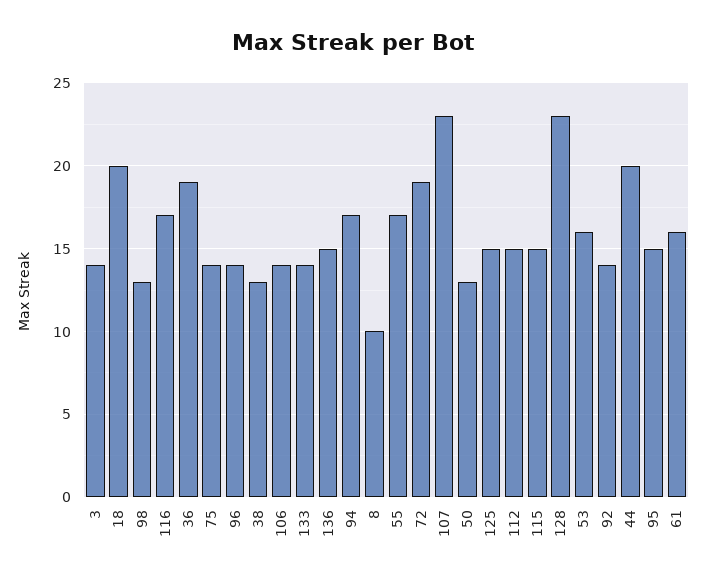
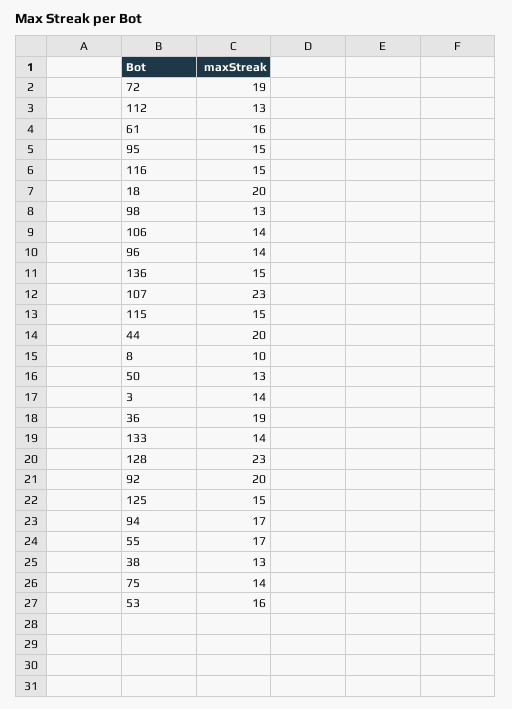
  {
    "3": 14,
    "18": 20,
    "98": 13,
-   "116": 17,
+   "116": 15,
    "36": 19,
    "75": 14,
    "96": 14,
    "38": 13,
    "106": 14,
    "133": 14,
    "136": 15,
    "94": 17,
    "8": 10,
    "55": 17,
    "72": 19,
    "107": 23,
    "50": 13,
    "125": 15,
-   "112": 15,
+   "112": 13,
    "115": 15,
    "128": 23,
    "53": 16,
-   "92": 14,
+   "92": 20,
    "44": 20,
    "95": 15,
    "61": 16
  }

